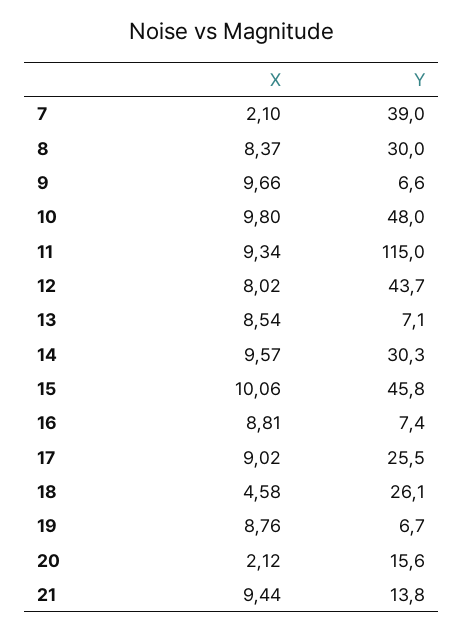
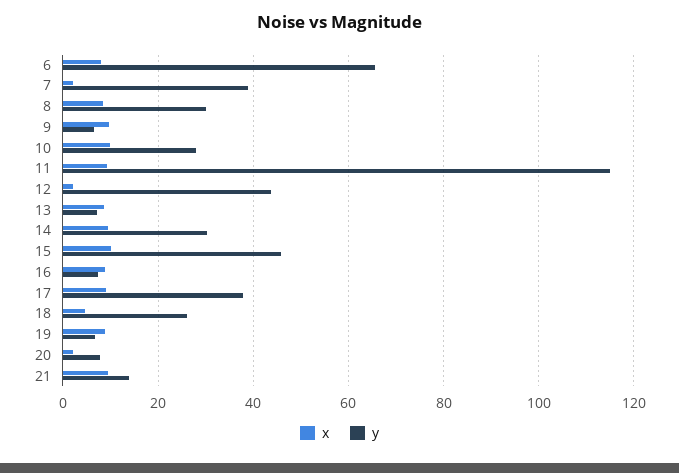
  {
    "X": {
      "7": 2.1,
      "8": 8.37,
      "9": 9.66,
      "10": 9.8,
      "11": 9.34,
-     "12": 8.02,
+     "12": 2,
      "13": 8.54,
      "14": 9.57,
      "15": 10.06,
      "16": 8.81,
      "17": 9.02,
      "18": 4.58,
      "19": 8.76,
      "20": 2.12,
-     "21": 9.44
+     "21": 9.44,
+     "6": 8
    },
    "Y": {
      "7": 39,
      "8": 30,
      "9": 6.6,
-     "10": 48,
+     "10": 28,
      "11": 115,
      "12": 43.7,
      "13": 7.1,
      "14": 30.3,
      "15": 45.8,
      "16": 7.4,
-     "17": 25.5,
+     "17": 38,
      "18": 26.1,
      "19": 6.7,
-     "20": 15.6,
+     "20": 8,
-     "21": 13.8
+     "21": 13.8,
+     "6": 66
    }
  }

